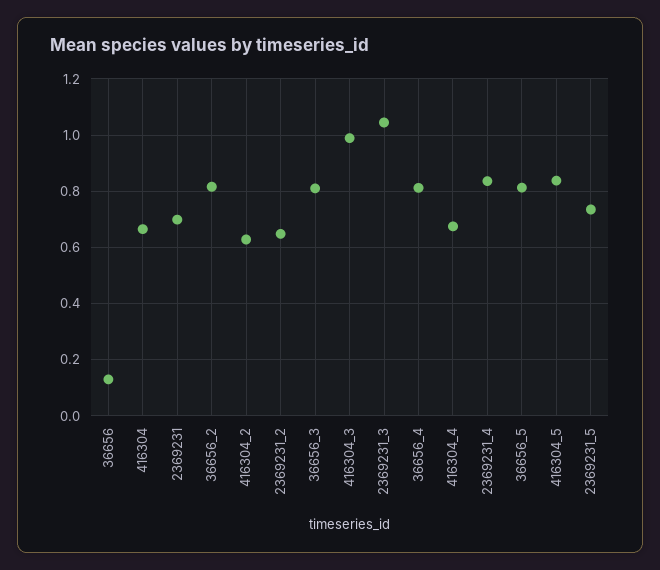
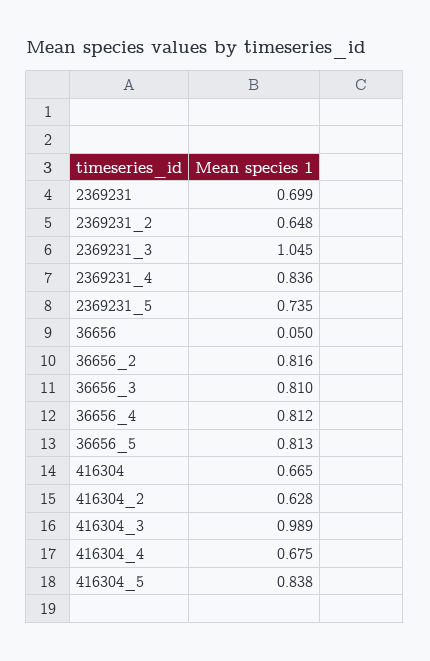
  {
-   "36656": 0.125,
+   "36656": 0.05,
    "416304": 0.665,
    "2369231": 0.699,
    "36656_2": 0.816,
    "416304_2": 0.628,
    "2369231_2": 0.648,
    "36656_3": 0.81,
    "416304_3": 0.989,
    "2369231_3": 1.045,
    "36656_4": 0.812,
    "416304_4": 0.675,
    "2369231_4": 0.836,
    "36656_5": 0.813,
    "416304_5": 0.838,
    "2369231_5": 0.735
  }

